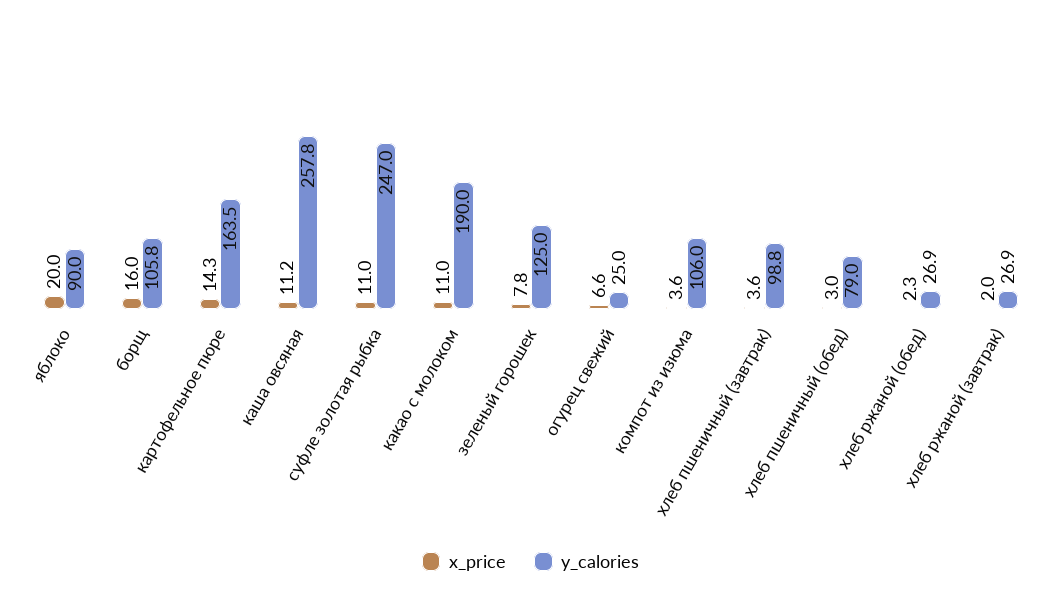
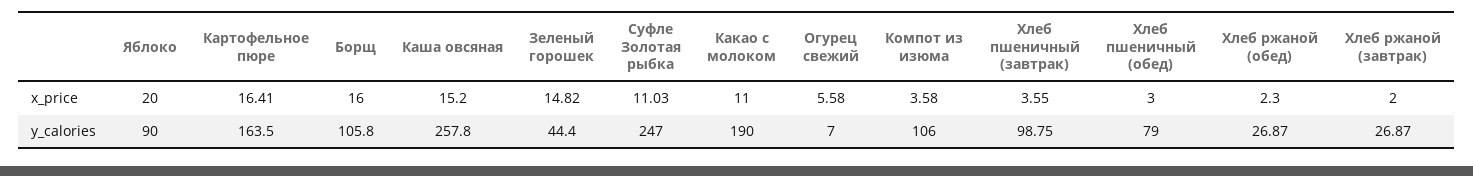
  {
    "x_price": {
      "яблоко": 20,
      "борщ": 16,
-     "картофельное пюре": 14.3,
+     "картофельное пюре": 16.41,
-     "каша овсяная": 11.2,
+     "каша овсяная": 15.2,
      "суфле золотая рыбка": 11.03,
      "какао с молоком": 11,
-     "зеленый горошек": 7.8,
+     "зеленый горошек": 14.82,
-     "огурец свежий": 6.6,
+     "огурец свежий": 5.58,
      "компот из изюма": 3.58,
      "хлеб пшеничный (завтрак)": 3.55,
      "хлеб пшеничный (обед)": 3,
      "хлеб ржаной (обед)": 2.3,
      "хлеб ржаной (завтрак)": 2
    },
    "y_calories": {
      "яблоко": 90,
      "борщ": 105.8,
      "картофельное пюре": 163.5,
      "каша овсяная": 257.8,
      "суфле золотая рыбка": 247,
      "какао с молоком": 190,
-     "зеленый горошек": 125,
+     "зеленый горошек": 44.4,
-     "огурец свежий": 25,
+     "огурец свежий": 7,
      "компот из изюма": 106,
      "хлеб пшеничный (завтрак)": 98.75,
      "хлеб пшеничный (обед)": 79,
      "хлеб ржаной (обед)": 26.87,
      "хлеб ржаной (завтрак)": 26.87
    }
  }

